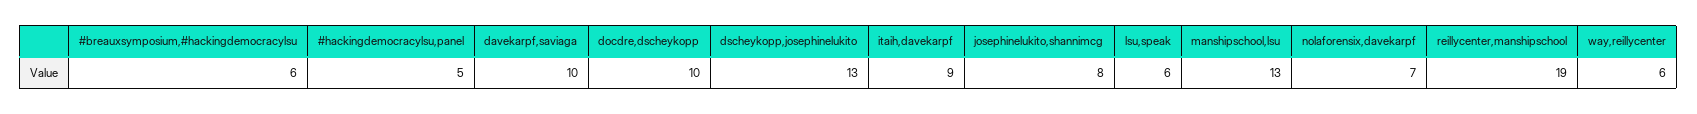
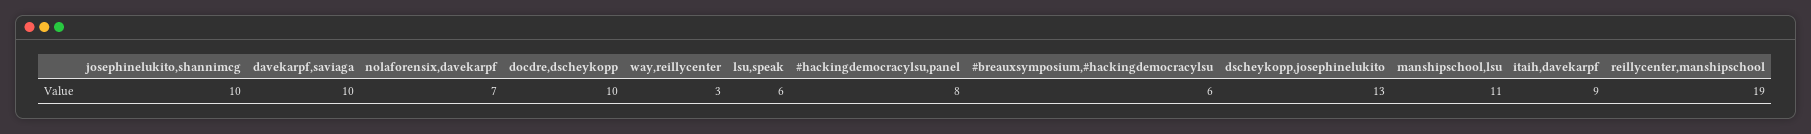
  {
    "#breauxsymposium,#hackingdemocracylsu": 6,
-   "#hackingdemocracylsu,panel": 5,
+   "#hackingdemocracylsu,panel": 8,
    "davekarpf,saviaga": 10,
    "docdre,dscheykopp": 10,
    "dscheykopp,josephinelukito": 13,
    "itaih,davekarpf": 9,
-   "josephinelukito,shannimcg": 8,
+   "josephinelukito,shannimcg": 10,
    "lsu,speak": 6,
-   "manshipschool,lsu": 13,
+   "manshipschool,lsu": 11,
    "nolaforensix,davekarpf": 7,
    "reillycenter,manshipschool": 19,
-   "way,reillycenter": 6
+   "way,reillycenter": 3
  }

